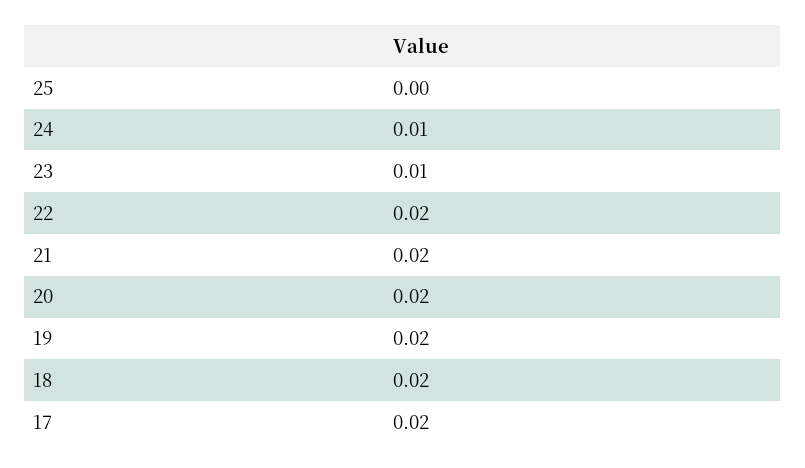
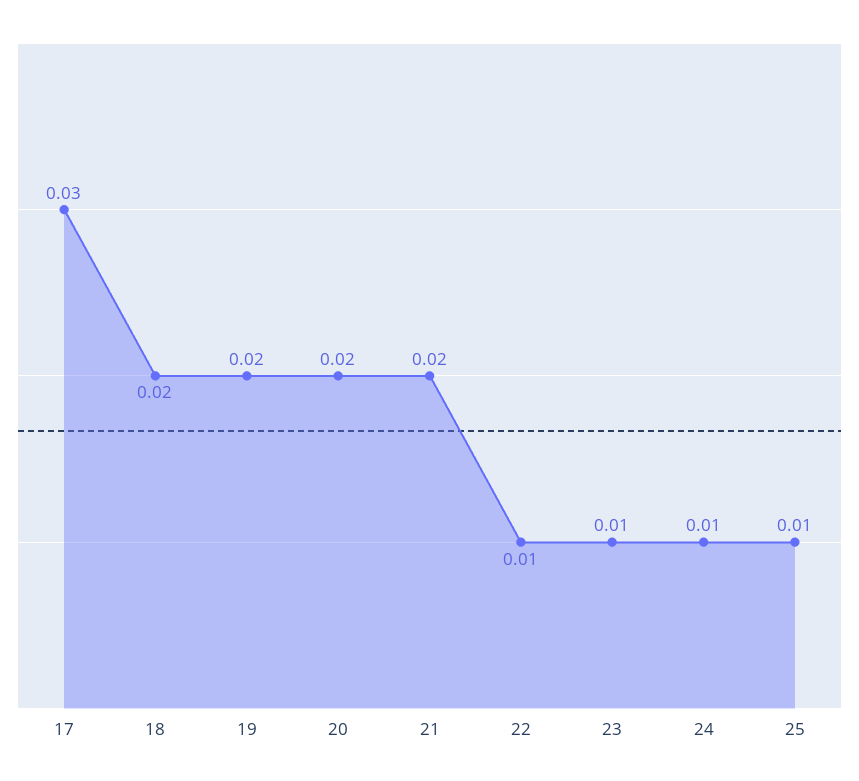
  {
-   "25": 0,
+   "25": 0.01,
    "24": 0.01,
    "23": 0.01,
-   "22": 0.02,
+   "22": 0.01,
    "21": 0.02,
    "20": 0.02,
    "19": 0.02,
    "18": 0.02,
-   "17": 0.02
+   "17": 0.03
  }

